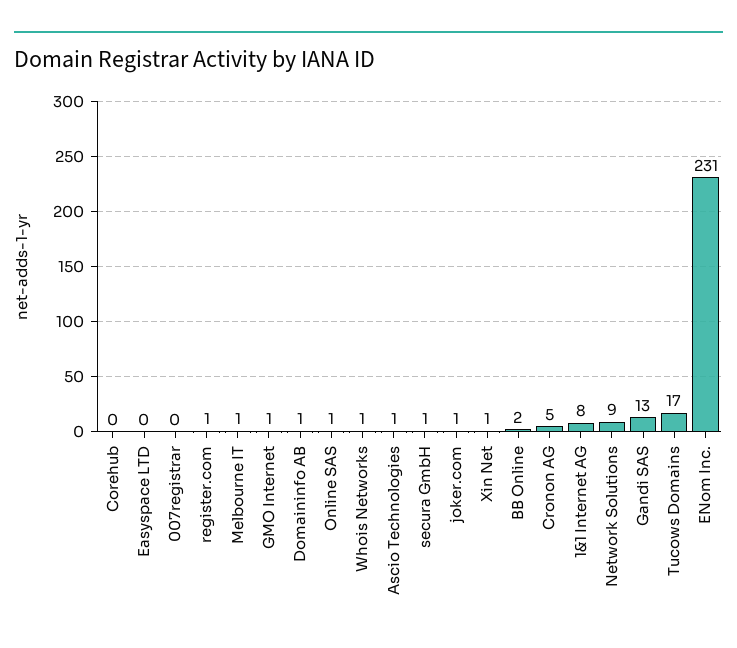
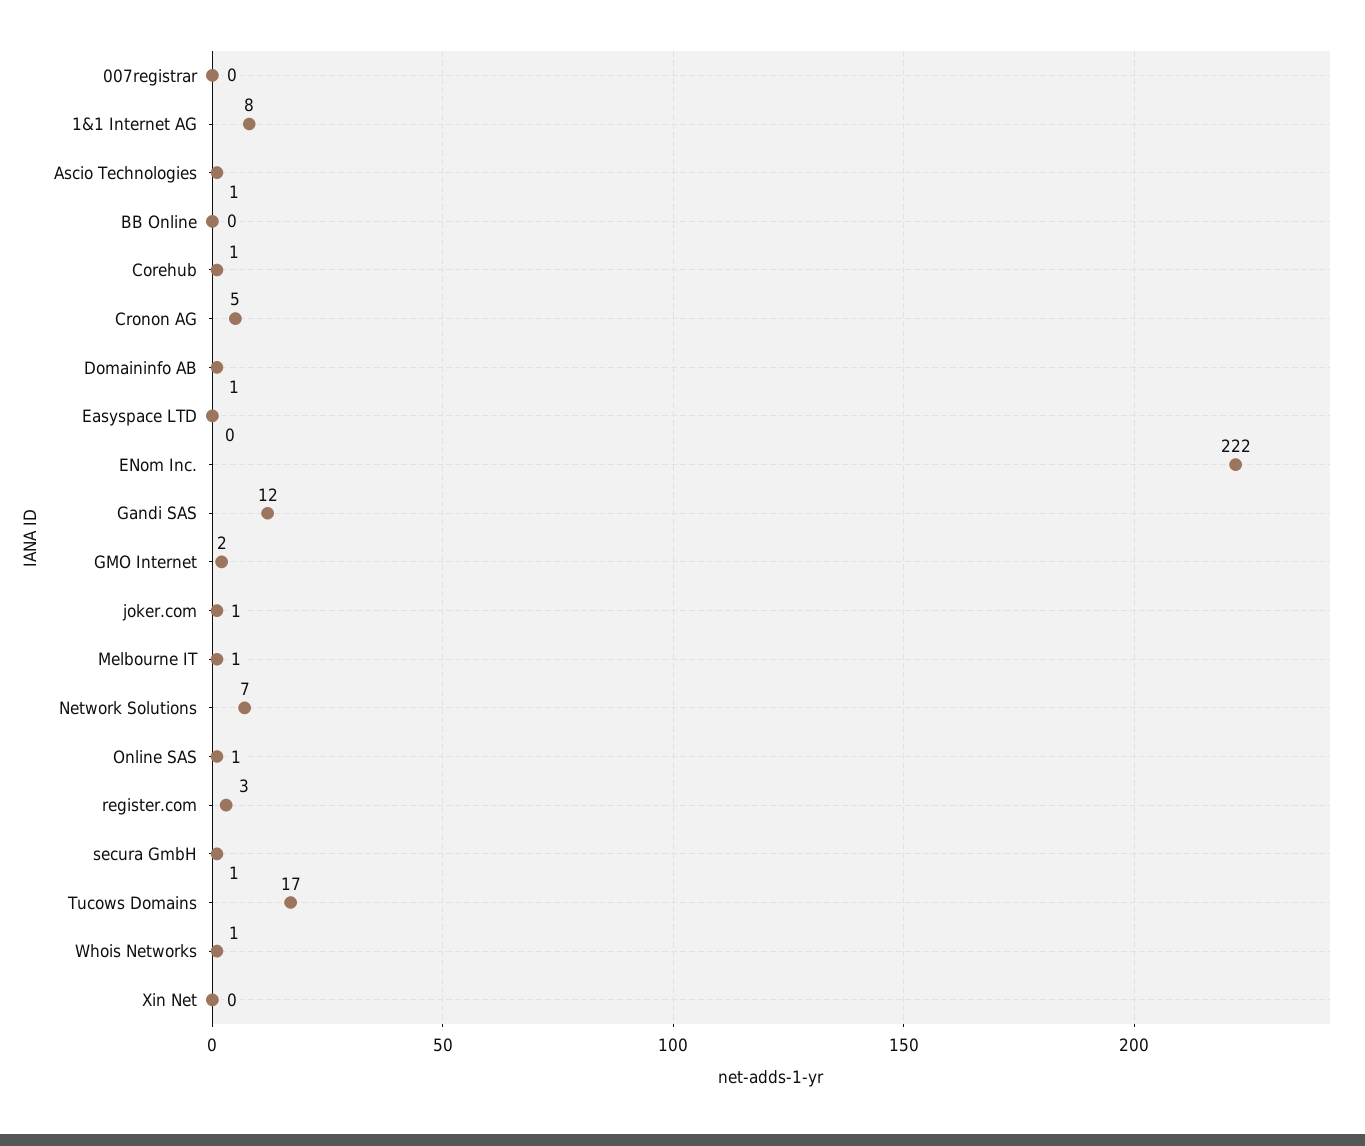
  {
-   "Corehub": 0,
+   "Corehub": 1,
    "Easyspace LTD": 0,
    "007registrar": 0,
-   "register.com": 1,
+   "register.com": 3,
    "Melbourne IT": 1,
-   "GMO Internet": 1,
+   "GMO Internet": 2,
    "Domaininfo AB": 1,
    "Online SAS": 1,
    "Whois Networks": 1,
    "Ascio Technologies": 1,
    "secura GmbH": 1,
    "joker.com": 1,
-   "Xin Net": 1,
+   "Xin Net": 0,
-   "BB Online": 2,
+   "BB Online": 0,
    "Cronon AG": 5,
    "1&1 Internet AG": 8,
-   "Network Solutions": 9,
+   "Network Solutions": 7,
-   "Gandi SAS": 13,
+   "Gandi SAS": 12,
    "Tucows Domains": 17,
-   "ENom Inc.": 231
+   "ENom Inc.": 222
  }

